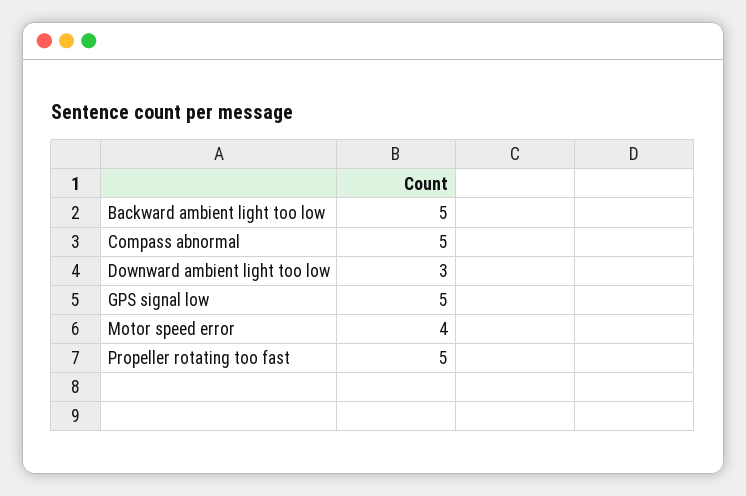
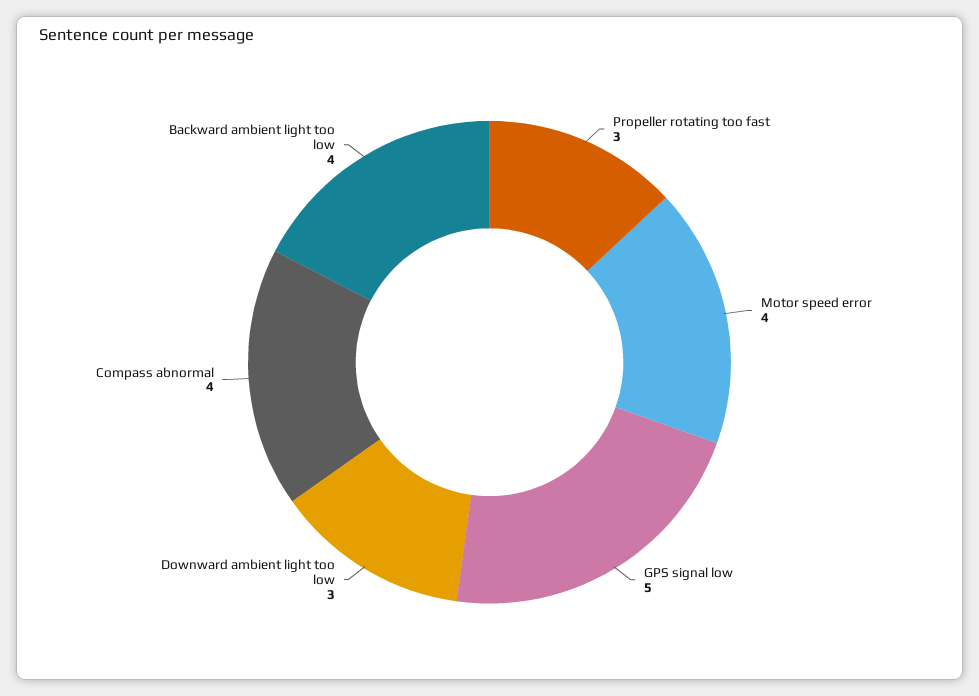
  {
-   "Backward ambient light too low": 5,
+   "Backward ambient light too low": 4,
-   "Compass abnormal": 5,
+   "Compass abnormal": 4,
    "Downward ambient light too low": 3,
    "GPS signal low": 5,
    "Motor speed error": 4,
-   "Propeller rotating too fast": 5
+   "Propeller rotating too fast": 3
  }

